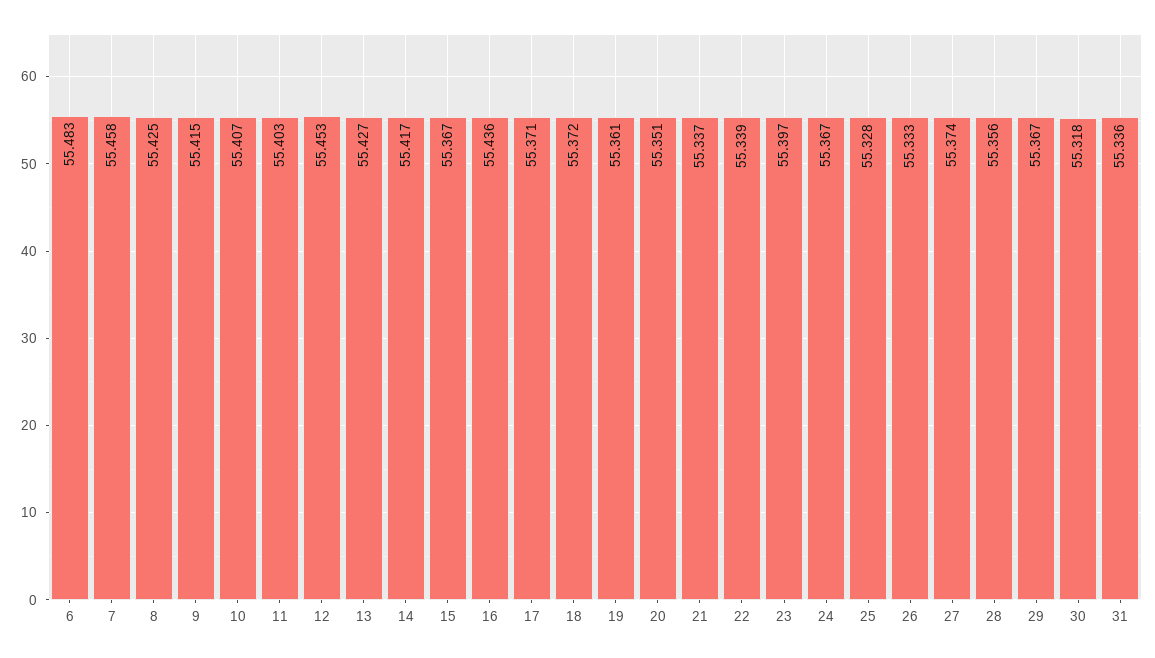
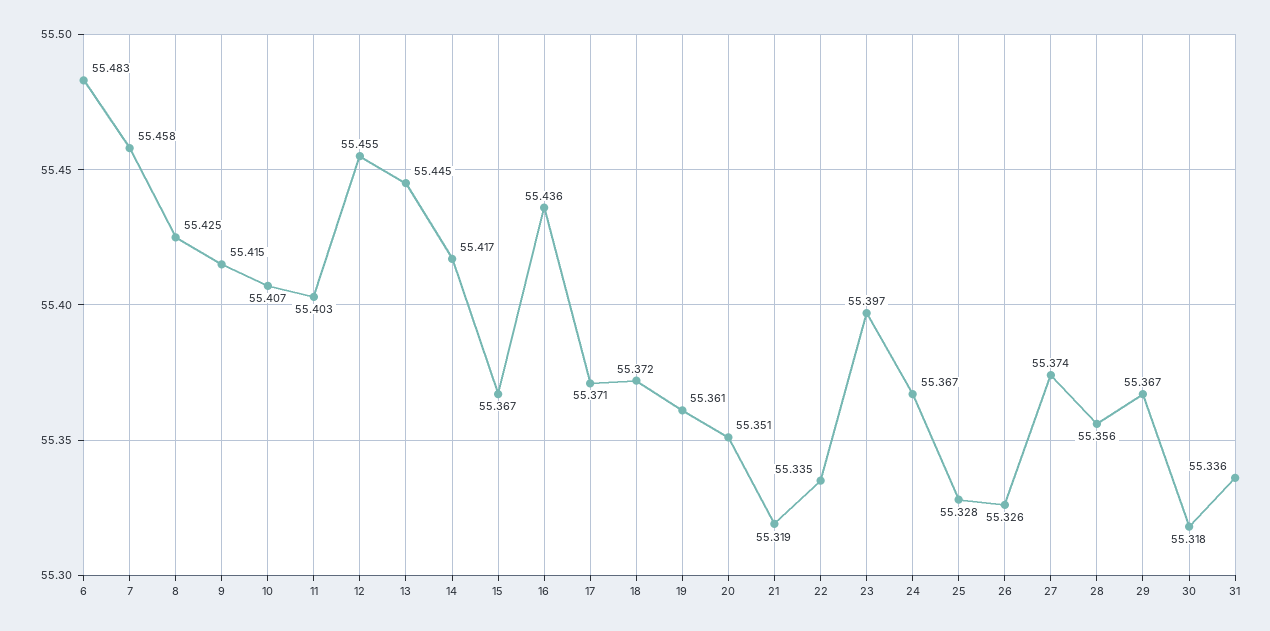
  {
    "6": 55.483,
    "7": 55.458,
    "8": 55.425,
    "9": 55.415,
    "10": 55.407,
    "11": 55.403,
-   "12": 55.453,
+   "12": 55.455,
-   "13": 55.427,
+   "13": 55.445,
    "14": 55.417,
    "15": 55.367,
    "16": 55.436,
    "17": 55.371,
    "18": 55.372,
    "19": 55.361,
    "20": 55.351,
-   "21": 55.337,
+   "21": 55.319,
-   "22": 55.339,
+   "22": 55.335,
    "23": 55.397,
    "24": 55.367,
    "25": 55.328,
-   "26": 55.333,
+   "26": 55.326,
    "27": 55.374,
    "28": 55.356,
    "29": 55.367,
    "30": 55.318,
    "31": 55.336
  }

